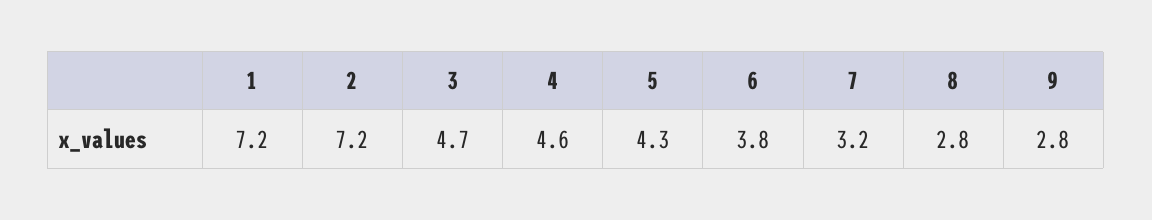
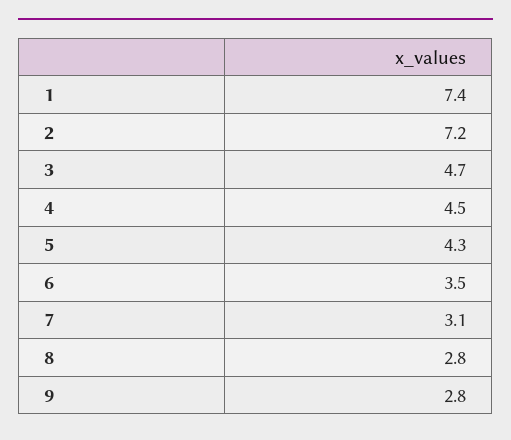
  {
-   "1": 7.2,
+   "1": 7.4,
    "2": 7.2,
    "3": 4.7,
-   "4": 4.6,
+   "4": 4.5,
    "5": 4.3,
-   "6": 3.8,
+   "6": 3.5,
-   "7": 3.2,
+   "7": 3.1,
    "8": 2.8,
    "9": 2.8
  }

